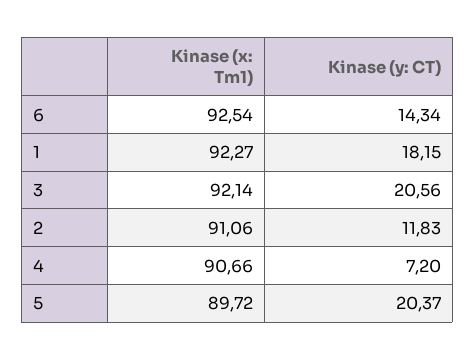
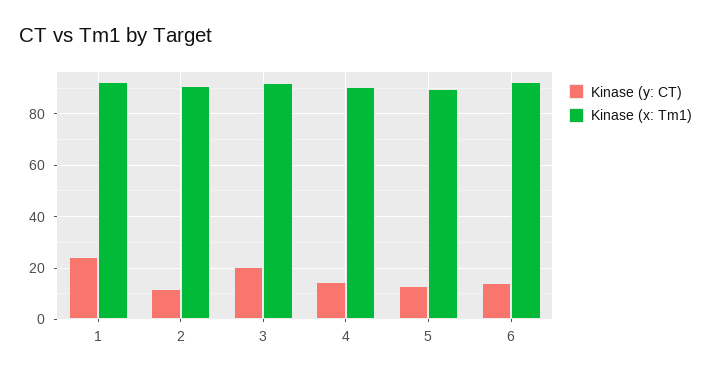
  {
    "Kinase (x: Tm1)": {
      "6": 92.54,
      "1": 92.27,
      "3": 92.14,
      "2": 91.06,
      "4": 90.66,
      "5": 89.72
    },
    "Kinase (y: CT)": {
      "6": 14.34,
-     "1": 18.15,
+     "1": 25,
      "3": 20.56,
      "2": 11.83,
-     "4": 7.2,
+     "4": 15,
-     "5": 20.37
+     "5": 12.5
    }
  }

